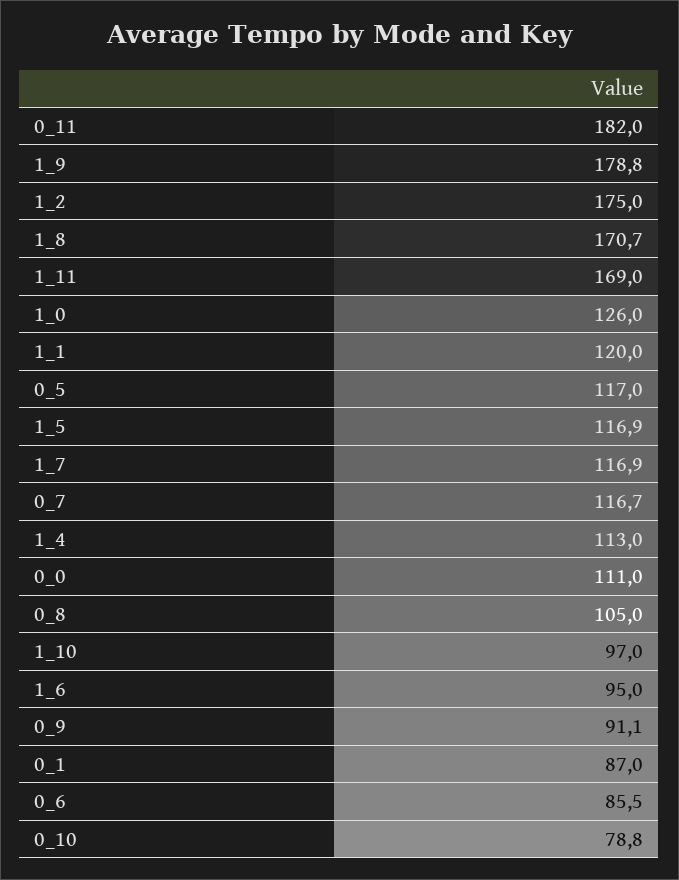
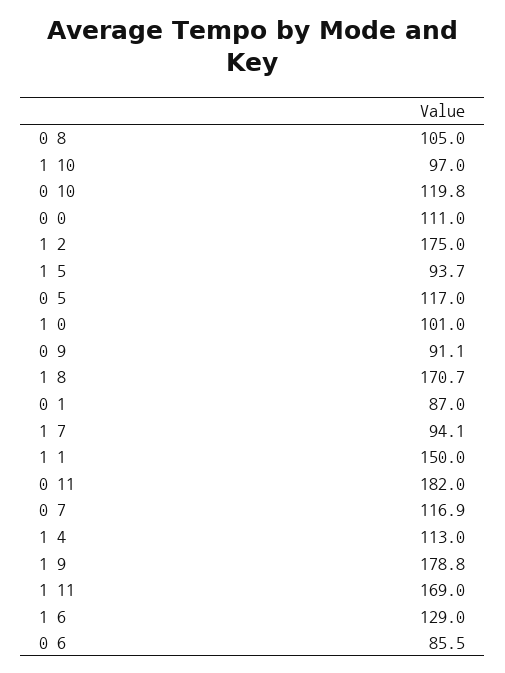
  {
    "0_11": 182,
    "1_9": 178.8,
    "1_2": 175,
    "1_8": 170.7,
    "1_11": 169,
-   "1_0": 126,
+   "1_0": 101,
-   "1_1": 120,
+   "1_1": 150,
    "0_5": 117,
-   "1_5": 116.9,
+   "1_5": 93.7,
-   "1_7": 116.9,
+   "1_7": 94.1,
-   "0_7": 116.7,
+   "0_7": 116.9,
    "1_4": 113,
    "0_0": 111,
    "0_8": 105,
    "1_10": 97,
-   "1_6": 95,
+   "1_6": 129,
    "0_9": 91.1,
    "0_1": 87,
    "0_6": 85.5,
-   "0_10": 78.8
+   "0_10": 119.8
  }

